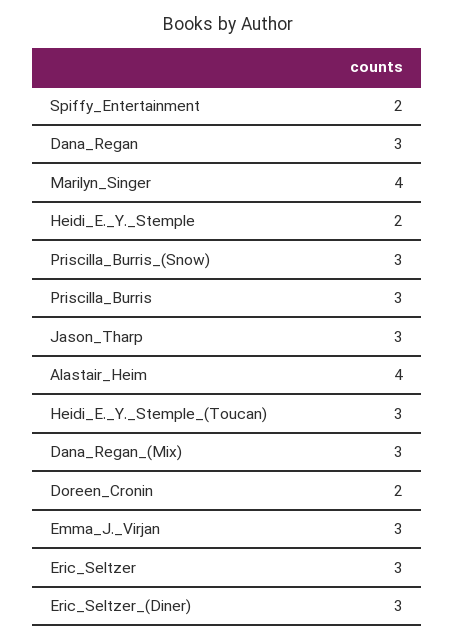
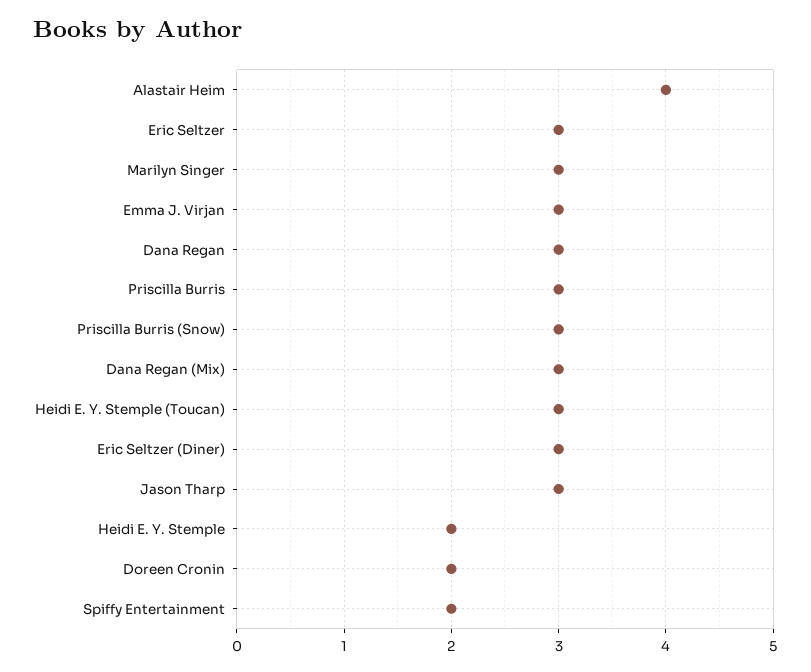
  {
    "Spiffy_Entertainment": 2,
    "Dana_Regan": 3,
-   "Marilyn_Singer": 4,
+   "Marilyn_Singer": 3,
    "Heidi_E._Y._Stemple": 2,
    "Priscilla_Burris_(Snow)": 3,
    "Priscilla_Burris": 3,
    "Jason_Tharp": 3,
    "Alastair_Heim": 4,
    "Heidi_E._Y._Stemple_(Toucan)": 3,
    "Dana_Regan_(Mix)": 3,
    "Doreen_Cronin": 2,
    "Emma_J._Virjan": 3,
    "Eric_Seltzer": 3,
    "Eric_Seltzer_(Diner)": 3
  }

